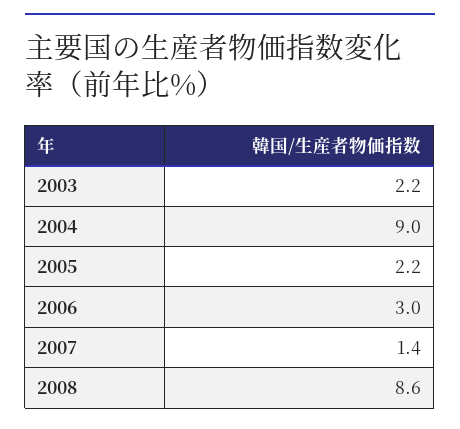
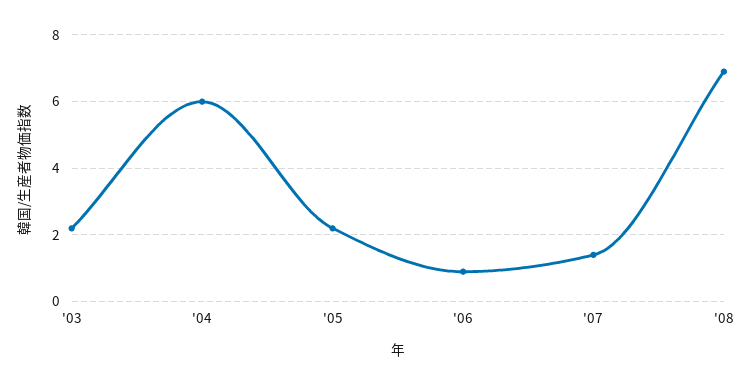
  {
    "2003": 2.2,
-   "2004": 9,
+   "2004": 6,
    "2005": 2.2,
-   "2006": 3,
+   "2006": 1,
    "2007": 1.4,
-   "2008": 8.6
+   "2008": 7
  }

